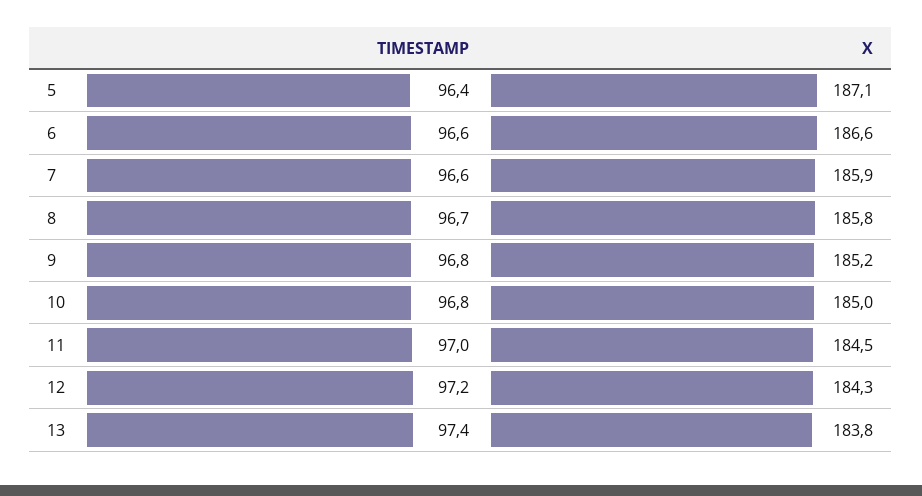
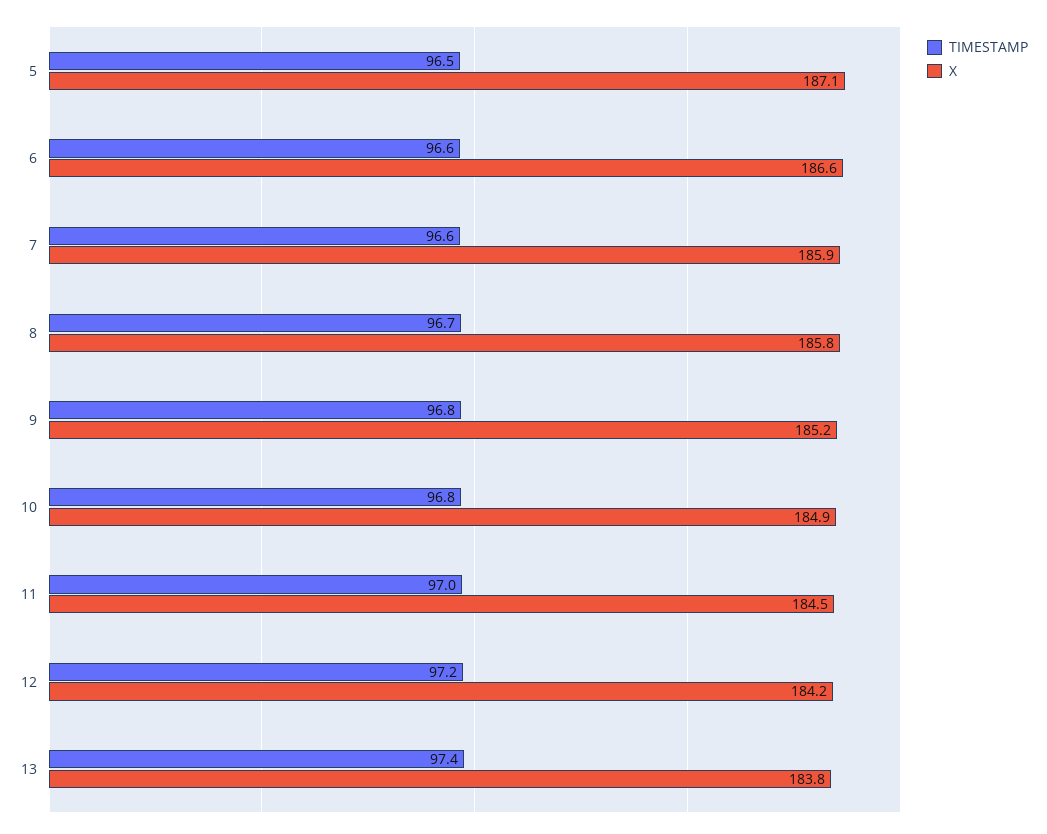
  {
    "TIMESTAMP": {
-     "5": 96.4,
+     "5": 96.5,
      "6": 96.6,
      "7": 96.6,
      "8": 96.7,
      "9": 96.8,
      "10": 96.8,
      "11": 97,
      "12": 97.2,
      "13": 97.4
    },
    "X": {
      "5": 187.1,
      "6": 186.6,
      "7": 185.9,
      "8": 185.8,
      "9": 185.2,
-     "10": 185,
+     "10": 184.9,
      "11": 184.5,
-     "12": 184.3,
+     "12": 184.2,
      "13": 183.8
    }
  }

